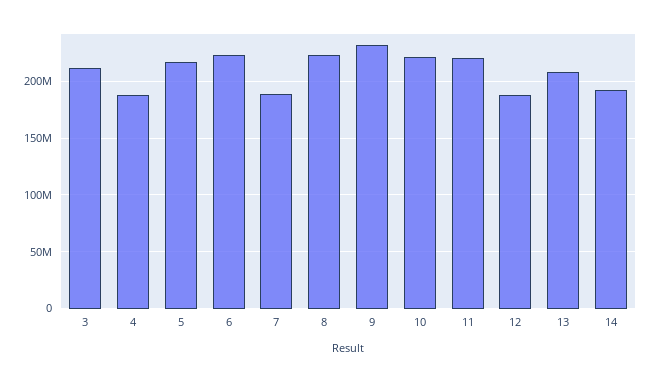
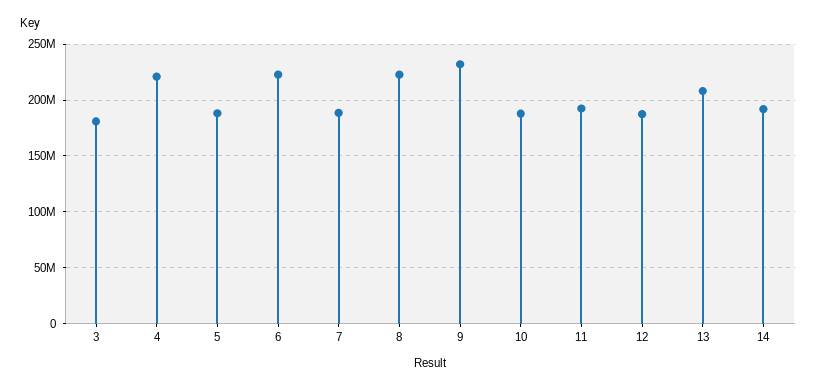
  {
-   "3": 210000000,
+   "3": 180000000,
-   "4": 190000000,
+   "4": 220000000,
-   "5": 220000000,
+   "5": 190000000,
    "6": 220000000,
    "7": 190000000,
    "8": 220000000,
    "9": 230000000,
-   "10": 220000000,
+   "10": 190000000,
-   "11": 220000000,
+   "11": 190000000,
    "12": 190000000,
    "13": 210000000,
    "14": 190000000
  }

